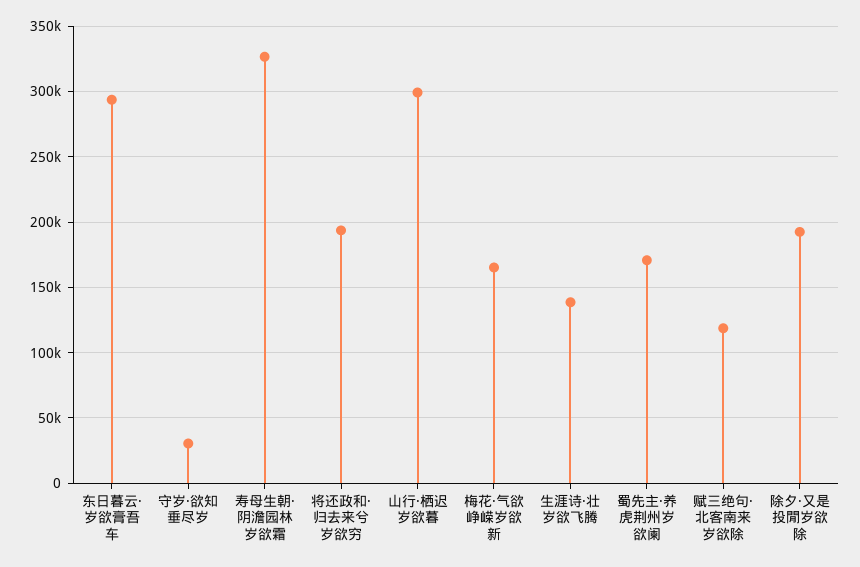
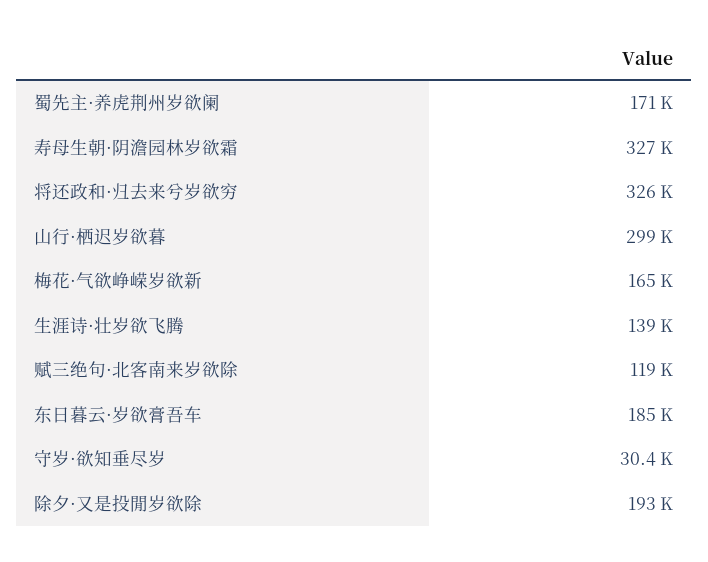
  {
-   "东日暮云·岁欲膏吾车": 295000,
+   "东日暮云·岁欲膏吾车": 185000,
    "守岁·欲知垂尽岁": 30400,
    "寿母生朝·阴澹园林岁欲霜": 327000,
-   "将还政和·归去来兮岁欲穷": 195000,
+   "将还政和·归去来兮岁欲穷": 326000,
    "山行·栖迟岁欲暮": 299000,
    "梅花·气欲峥嵘岁欲新": 165000,
    "生涯诗·壮岁欲飞腾": 139000,
    "蜀先主·养虎荆州岁欲阑": 171000,
    "赋三绝句·北客南来岁欲除": 119000,
    "除夕·又是投閒岁欲除": 193000
  }

